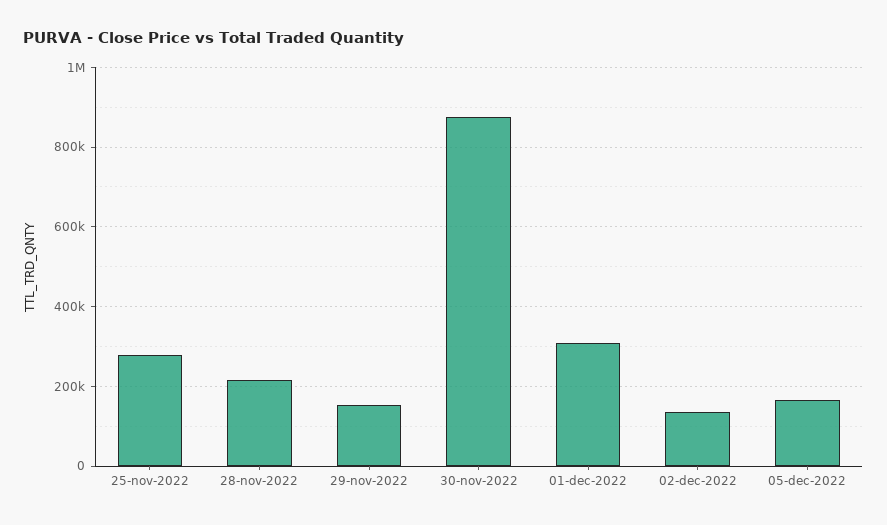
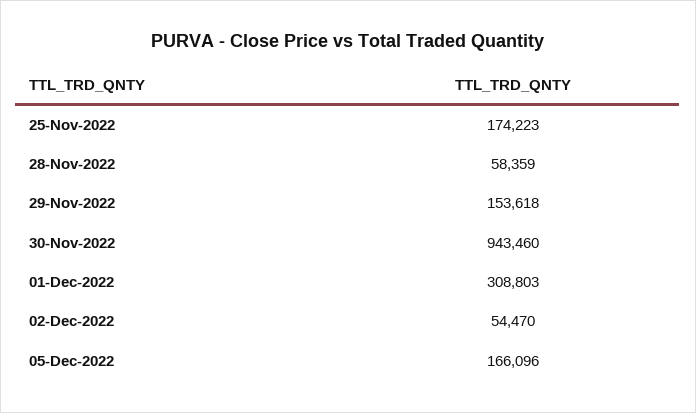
  {
-   "25-nov-2022": 280000,
+   "25-nov-2022": 174223,
-   "28-nov-2022": 220000,
+   "28-nov-2022": 58359,
    "29-nov-2022": 153618,
-   "30-nov-2022": 880000,
+   "30-nov-2022": 943460,
    "01-dec-2022": 308803,
-   "02-dec-2022": 140000,
+   "02-dec-2022": 54470,
    "05-dec-2022": 166096
  }

